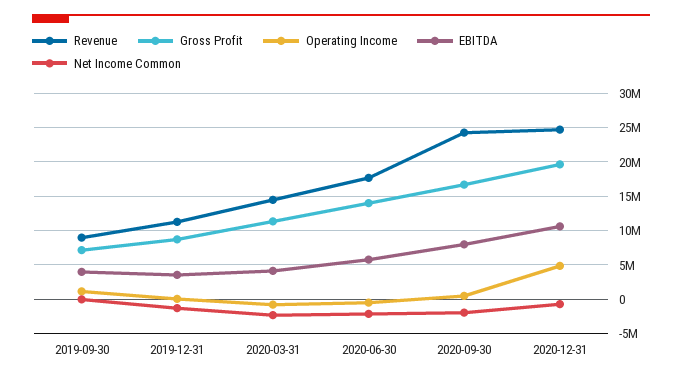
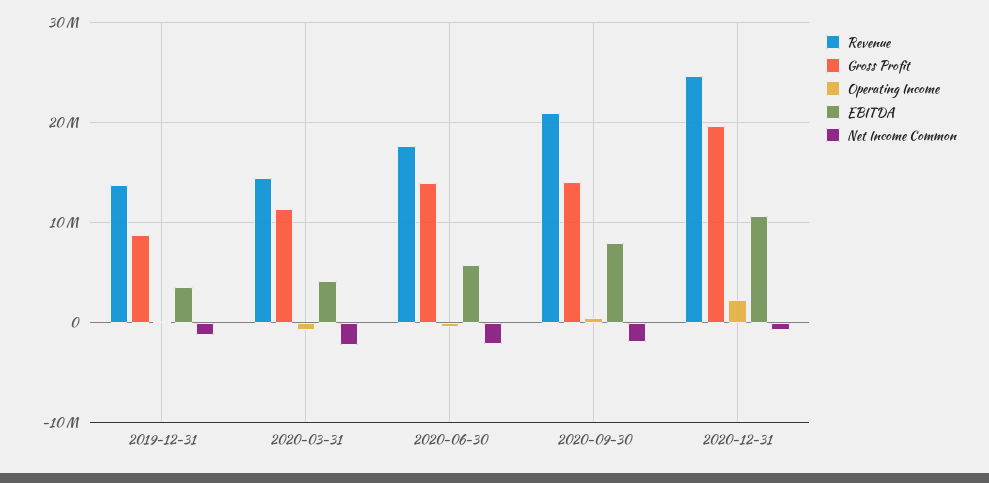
  {
    "Revenue": {
-     "2019-09-30": 9000000,
-     "2019-12-31": 11000000,
+     "2019-12-31": 14000000,
      "2020-03-31": 14000000,
      "2020-06-30": 18000000,
-     "2020-09-30": 24000000,
+     "2020-09-30": 21000000,
      "2020-12-31": 25000000
    },
    "Gross Profit": {
-     "2019-09-30": 7000000,
      "2019-12-31": 9000000,
      "2020-03-31": 11000000,
      "2020-06-30": 14000000,
-     "2020-09-30": 17000000,
+     "2020-09-30": 14000000,
      "2020-12-31": 20000000
    },
    "Operating Income": {
-     "2019-09-30": 1000000,
      "2019-12-31": 0,
      "2020-03-31": -1000000,
      "2020-06-30": 0,
      "2020-09-30": 0,
-     "2020-12-31": 5000000
+     "2020-12-31": 2000000
    },
    "EBITDA": {
-     "2019-09-30": 4000000,
      "2019-12-31": 4000000,
      "2020-03-31": 4000000,
      "2020-06-30": 6000000,
      "2020-09-30": 8000000,
      "2020-12-31": 11000000
    },
    "Net Income Common": {
-     "2019-09-30": 0,
      "2019-12-31": -1000000,
      "2020-03-31": -2000000,
      "2020-06-30": -2000000,
      "2020-09-30": -2000000,
      "2020-12-31": -1000000
    }
  }

